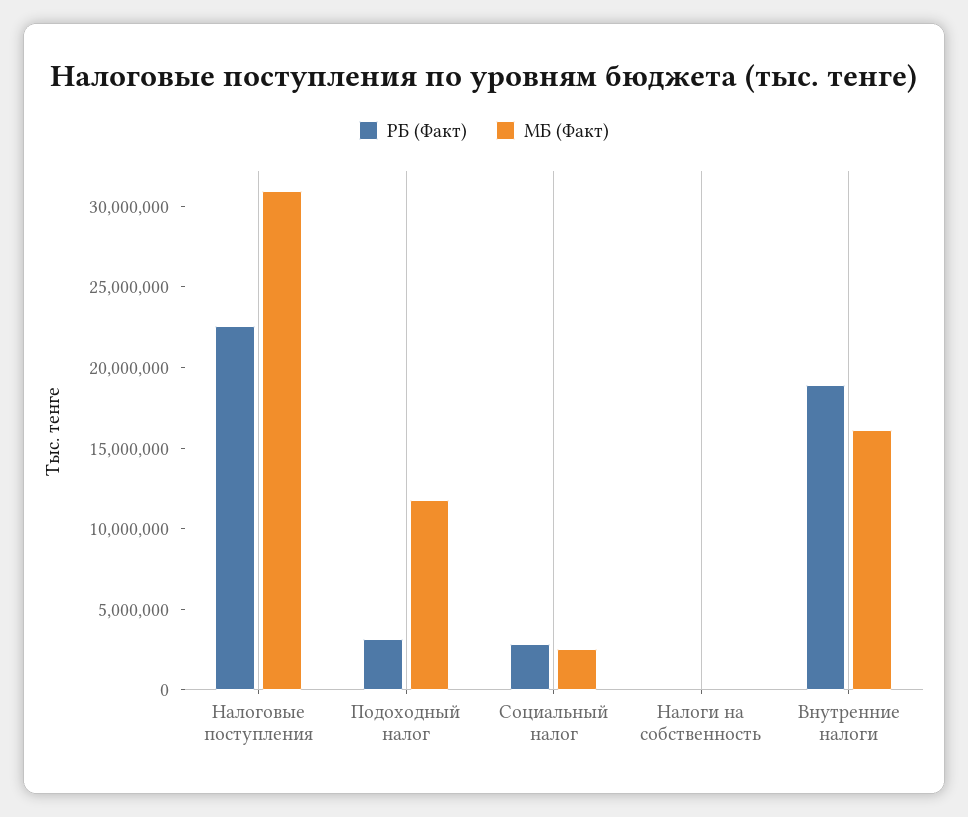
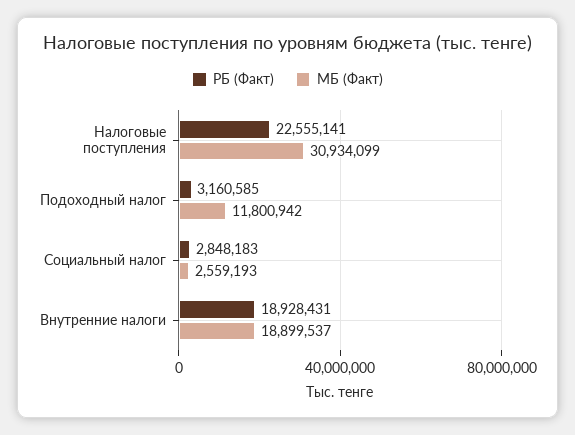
  {
    "РБ (Факт)": {
      "Налоговые поступления": 22555141,
      "Подоходный налог": 3160585,
      "Социальный налог": 2848183,
-     "Налоги на собственность": 0,
      "Внутренние налоги": 18928431
    },
    "МБ (Факт)": {
      "Налоговые поступления": 30934099,
      "Подоходный налог": 11800942,
      "Социальный налог": 2559193,
-     "Налоги на собственность": 0,
-     "Внутренние налоги": 16000000
+     "Внутренние налоги": 18899537
    }
  }

